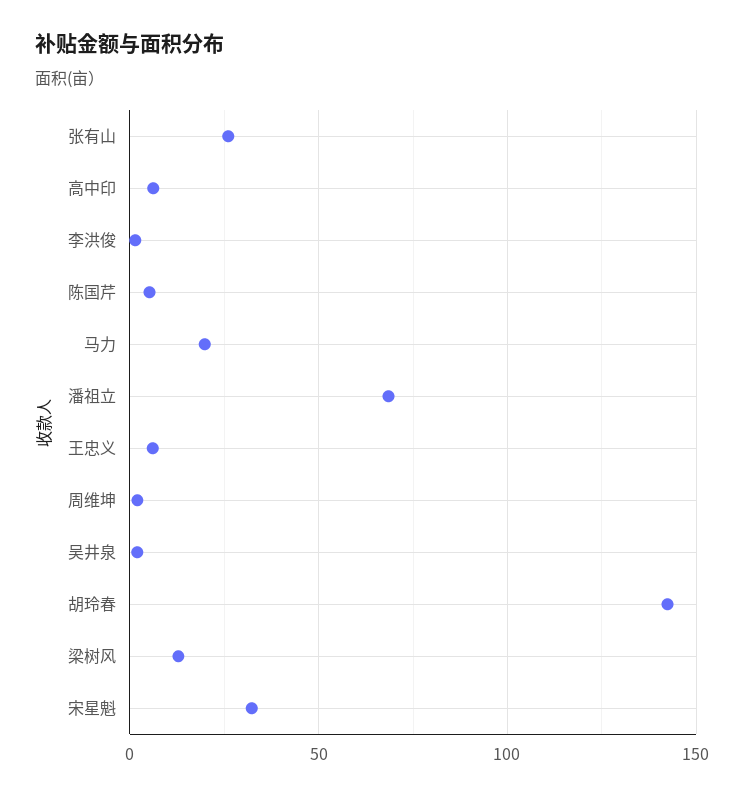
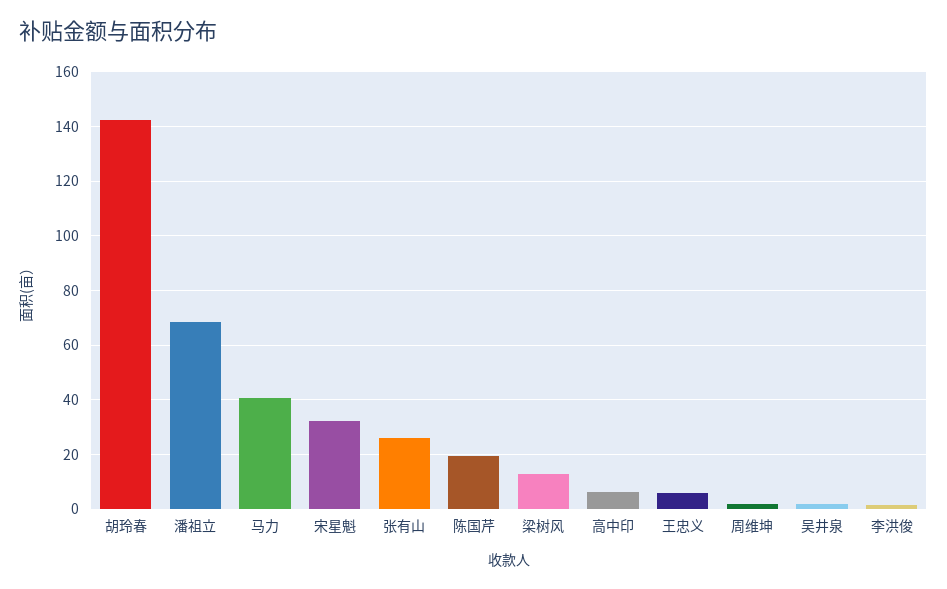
  {
    "张有山": 25,
    "高中印": 5,
    "李洪俊": 2.5,
-   "陈国芹": 5,
+   "陈国芹": 20,
-   "马力": 20,
+   "马力": 40,
    "潘祖立": 67.5,
    "王忠义": 5,
    "周维坤": 2.5,
    "吴井泉": 2.5,
    "胡玲春": 142.5,
    "梁树风": 12.5,
    "宋星魁": 32.5
  }

